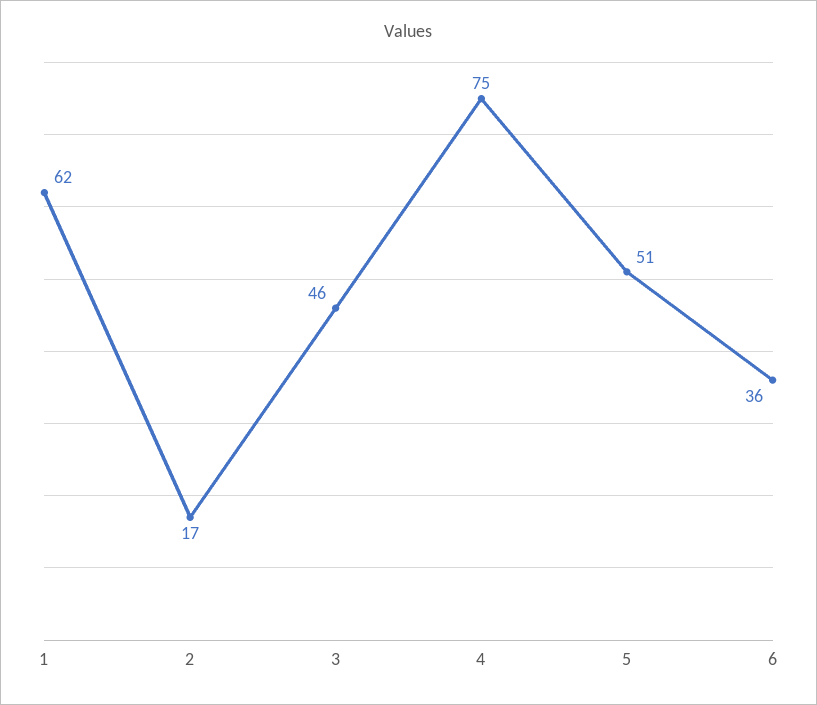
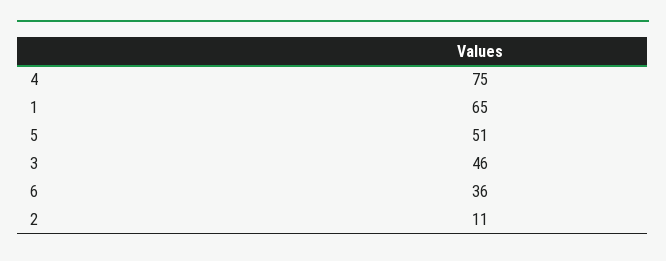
  {
-   "1": 62,
+   "1": 65,
-   "2": 17,
+   "2": 11,
    "3": 46,
    "4": 75,
    "5": 51,
    "6": 36
  }

